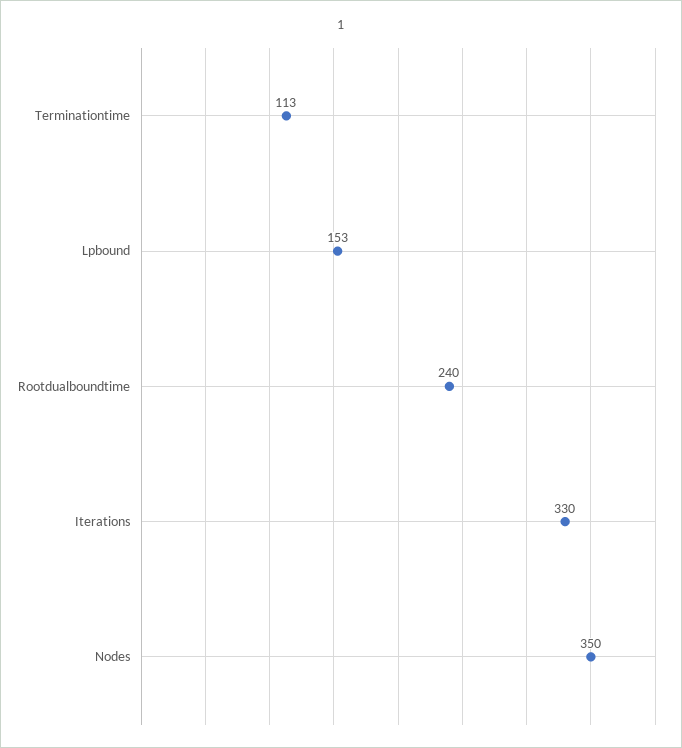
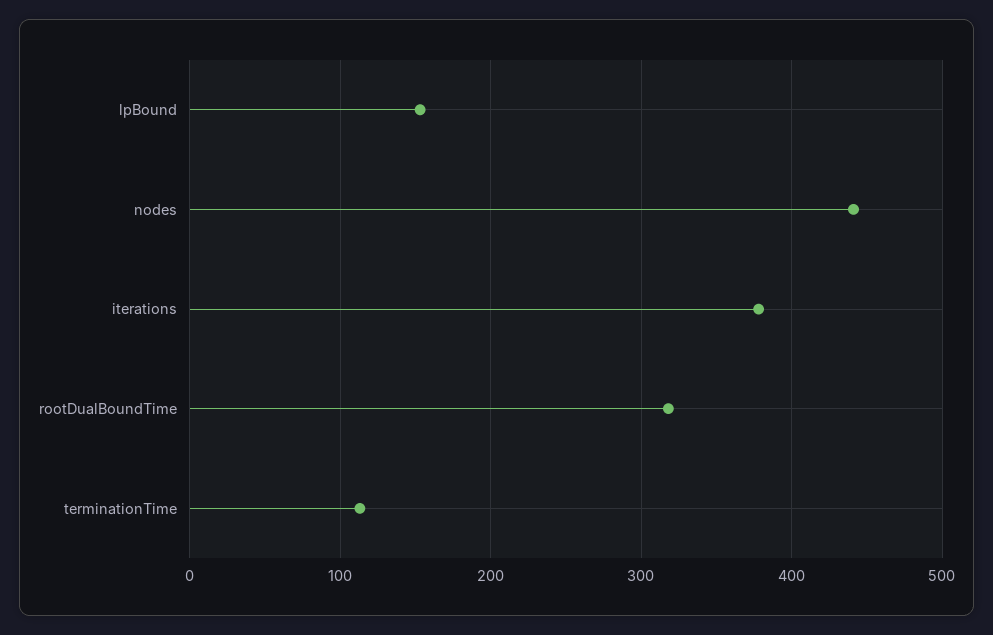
  {
    "Terminationtime": 113,
    "Lpbound": 153,
-   "Rootdualboundtime": 240,
+   "Rootdualboundtime": 320,
-   "Iterations": 330,
+   "Iterations": 380,
-   "Nodes": 350
+   "Nodes": 440
  }

